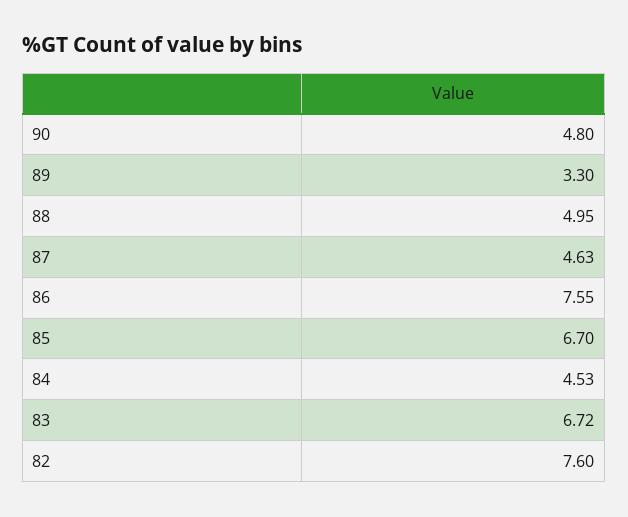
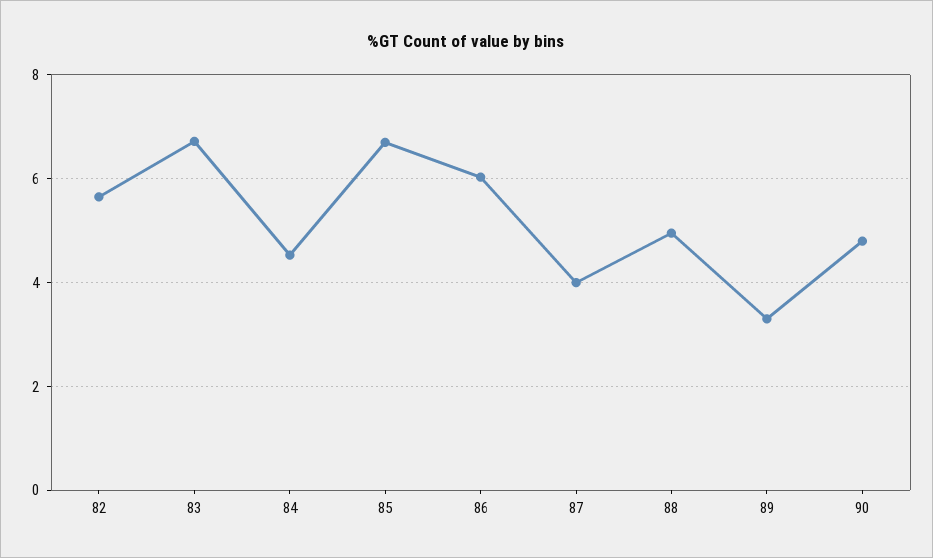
  {
    "90": 4.8,
    "89": 3.3,
    "88": 4.95,
-   "87": 4.63,
+   "87": 4,
-   "86": 7.55,
+   "86": 6,
    "85": 6.7,
    "84": 4.53,
    "83": 6.72,
-   "82": 7.6
+   "82": 5.6
  }

